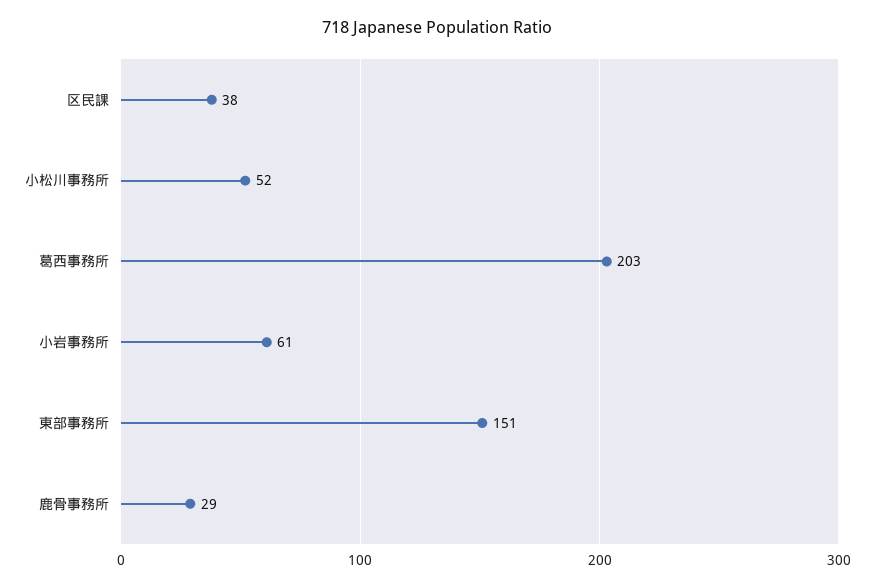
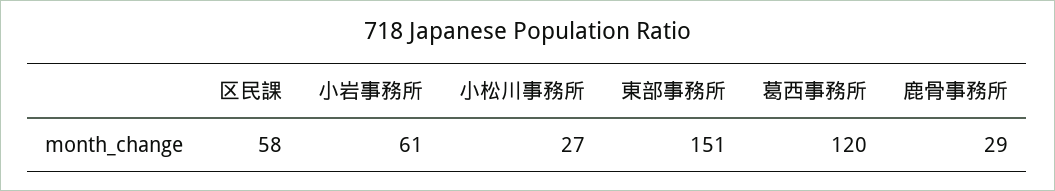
  {
-   "区民課": 38,
+   "区民課": 58,
-   "小松川事務所": 52,
+   "小松川事務所": 27,
-   "葛西事務所": 203,
+   "葛西事務所": 120,
    "小岩事務所": 61,
    "東部事務所": 151,
    "鹿骨事務所": 29
  }

